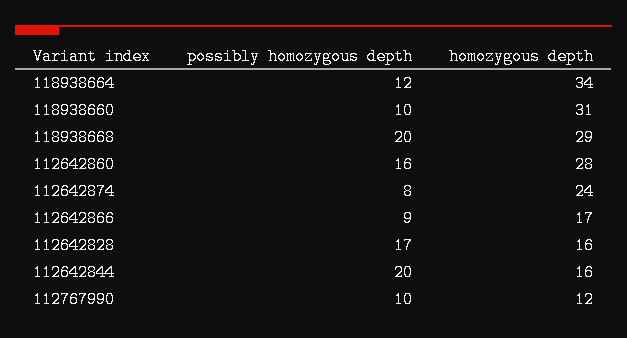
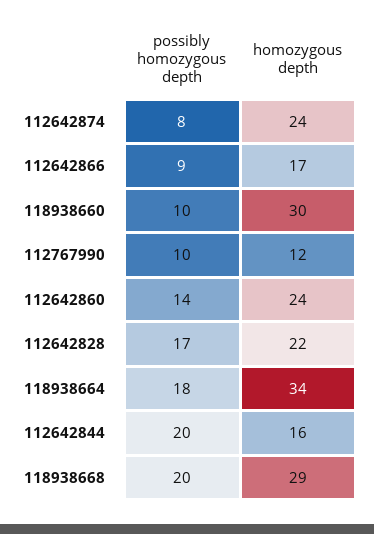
  {
    "possibly homozygous depth": {
-     "118938664": 12,
+     "118938664": 18,
      "118938660": 10,
      "118938668": 20,
-     "112642860": 16,
+     "112642860": 14,
      "112642874": 8,
      "112642866": 9,
      "112642828": 17,
      "112642844": 20,
      "112767990": 10
    },
    "homozygous depth": {
      "118938664": 34,
-     "118938660": 31,
+     "118938660": 30,
      "118938668": 29,
-     "112642860": 28,
+     "112642860": 24,
      "112642874": 24,
      "112642866": 17,
-     "112642828": 16,
+     "112642828": 22,
      "112642844": 16,
      "112767990": 12
    }
  }

